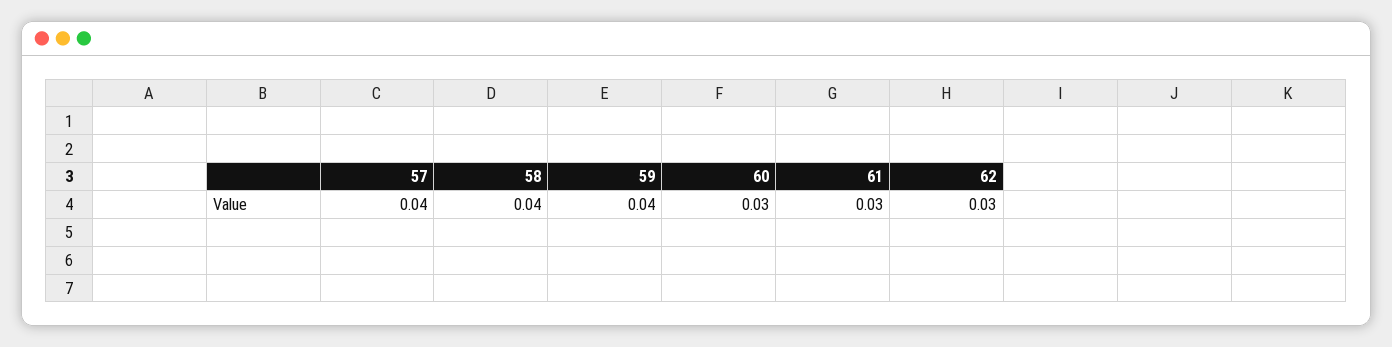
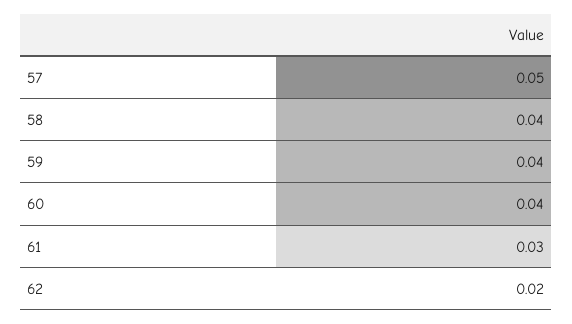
  {
-   "57": 0.04,
+   "57": 0.05,
    "58": 0.04,
    "59": 0.04,
-   "60": 0.03,
+   "60": 0.04,
    "61": 0.03,
-   "62": 0.03
+   "62": 0.02
  }

